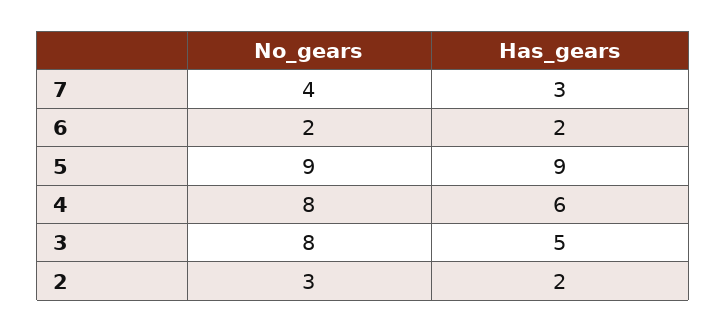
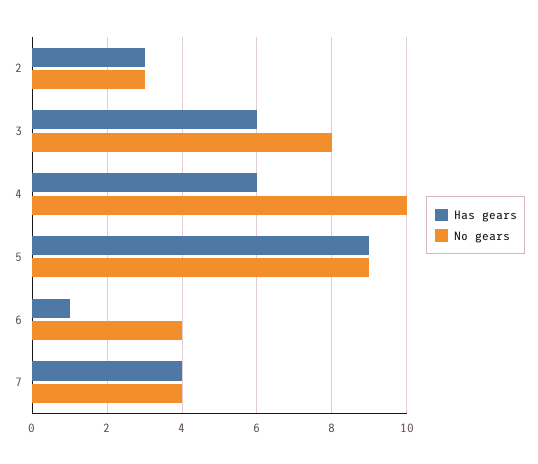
  {
    "No_gears": {
      "7": 4,
-     "6": 2,
+     "6": 4,
      "5": 9,
-     "4": 8,
+     "4": 10,
      "3": 8,
      "2": 3
    },
    "Has_gears": {
-     "7": 3,
+     "7": 4,
-     "6": 2,
+     "6": 1,
      "5": 9,
      "4": 6,
-     "3": 5,
+     "3": 6,
-     "2": 2
+     "2": 3
    }
  }

